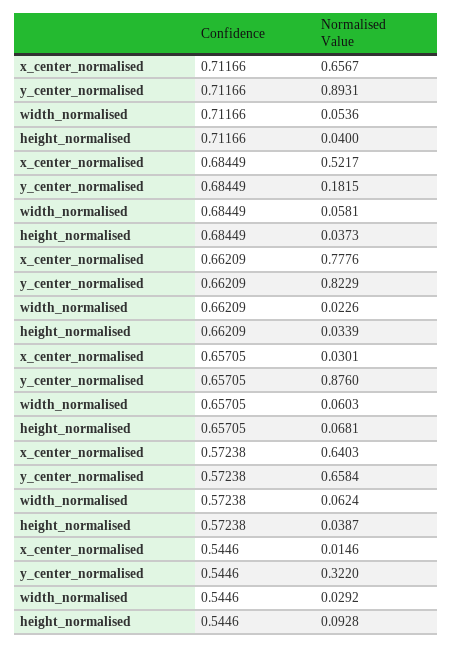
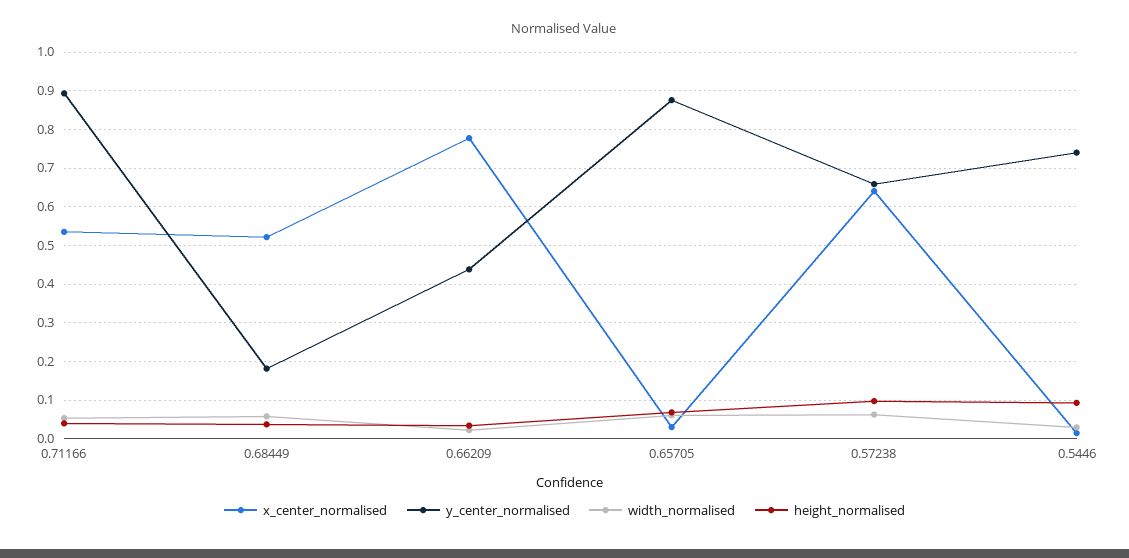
  {
    "x_center_normalised": {
-     "0.71166": 0.6567,
+     "0.71166": 0.54,
      "0.68449": 0.5217,
      "0.66209": 0.7776,
      "0.65705": 0.0301,
      "0.57238": 0.6403,
      "0.5446": 0.0146
    },
    "y_center_normalised": {
      "0.71166": 0.8931,
      "0.68449": 0.1815,
-     "0.66209": 0.8229,
+     "0.66209": 0.44,
      "0.65705": 0.876,
      "0.57238": 0.6584,
-     "0.5446": 0.322
+     "0.5446": 0.74
    },
    "width_normalised": {
      "0.71166": 0.0536,
      "0.68449": 0.0581,
      "0.66209": 0.0226,
      "0.65705": 0.0603,
      "0.57238": 0.0624,
      "0.5446": 0.0292
    },
    "height_normalised": {
      "0.71166": 0.04,
      "0.68449": 0.0373,
      "0.66209": 0.0339,
      "0.65705": 0.0681,
-     "0.57238": 0.0387,
+     "0.57238": 0.1,
      "0.5446": 0.0928
    }
  }

